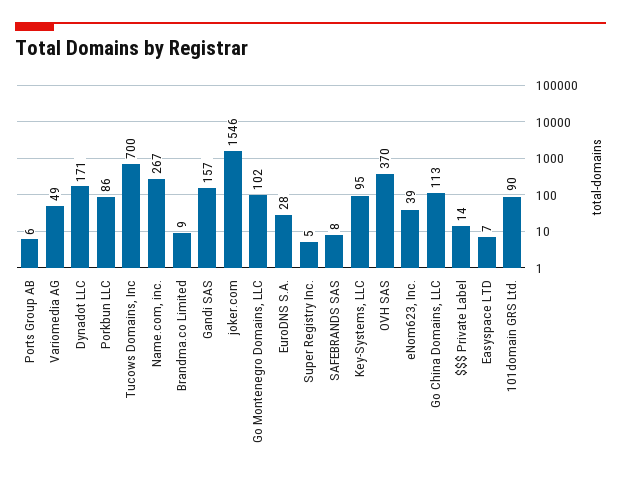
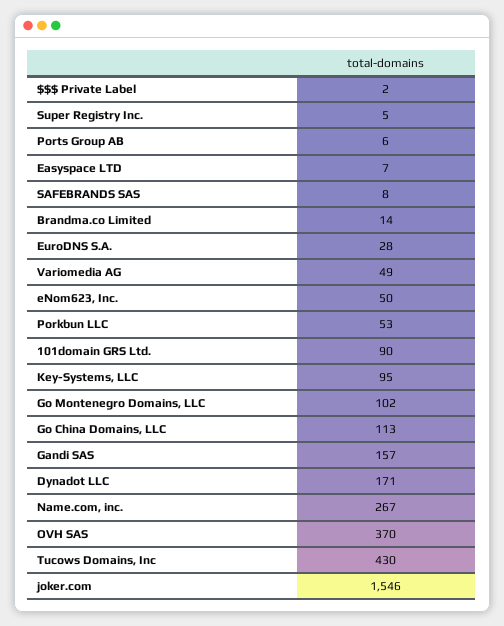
  {
    "Ports Group AB": 6,
    "Variomedia AG": 49,
    "Dynadot LLC": 171,
-   "Porkbun LLC": 86,
+   "Porkbun LLC": 53,
-   "Tucows Domains, Inc": 700,
+   "Tucows Domains, Inc": 430,
    "Name.com, inc.": 267,
-   "Brandma.co Limited": 9,
+   "Brandma.co Limited": 14,
    "Gandi SAS": 157,
    "joker.com": 1546,
    "Go Montenegro Domains, LLC": 102,
    "EuroDNS S.A.": 28,
    "Super Registry Inc.": 5,
    "SAFEBRANDS SAS": 8,
    "Key-Systems, LLC": 95,
    "OVH SAS": 370,
-   "eNom623, Inc.": 39,
+   "eNom623, Inc.": 50,
    "Go China Domains, LLC": 113,
-   "$$$ Private Label": 14,
+   "$$$ Private Label": 2,
    "Easyspace LTD": 7,
    "101domain GRS Ltd.": 90
  }

